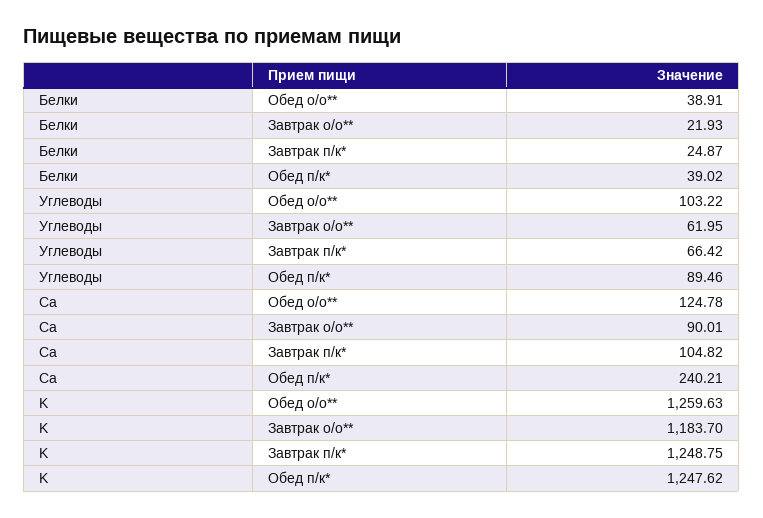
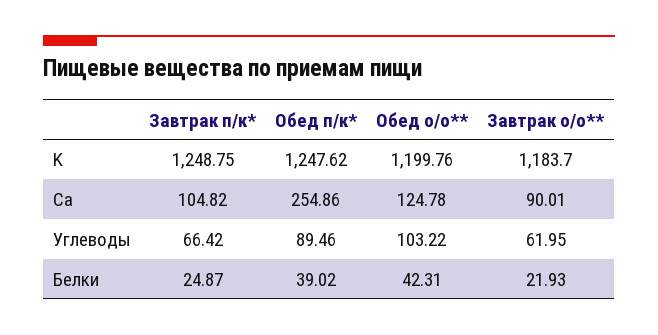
  {
    "Белки": {
-     "Обед о/о**": 38.91,
+     "Обед о/о**": 42.31,
      "Завтрак о/о**": 21.93,
      "Завтрак п/к*": 24.87,
      "Обед п/к*": 39.02
    },
    "Углеводы": {
      "Обед о/о**": 103.22,
      "Завтрак о/о**": 61.95,
      "Завтрак п/к*": 66.42,
      "Обед п/к*": 89.46
    },
    "Ca": {
      "Обед о/о**": 124.78,
      "Завтрак о/о**": 90.01,
      "Завтрак п/к*": 104.82,
-     "Обед п/к*": 240.21
+     "Обед п/к*": 254.86
    },
    "K": {
-     "Обед о/о**": 1259.63,
+     "Обед о/о**": 1199.76,
      "Завтрак о/о**": 1183.7,
      "Завтрак п/к*": 1248.75,
      "Обед п/к*": 1247.62
    }
  }

